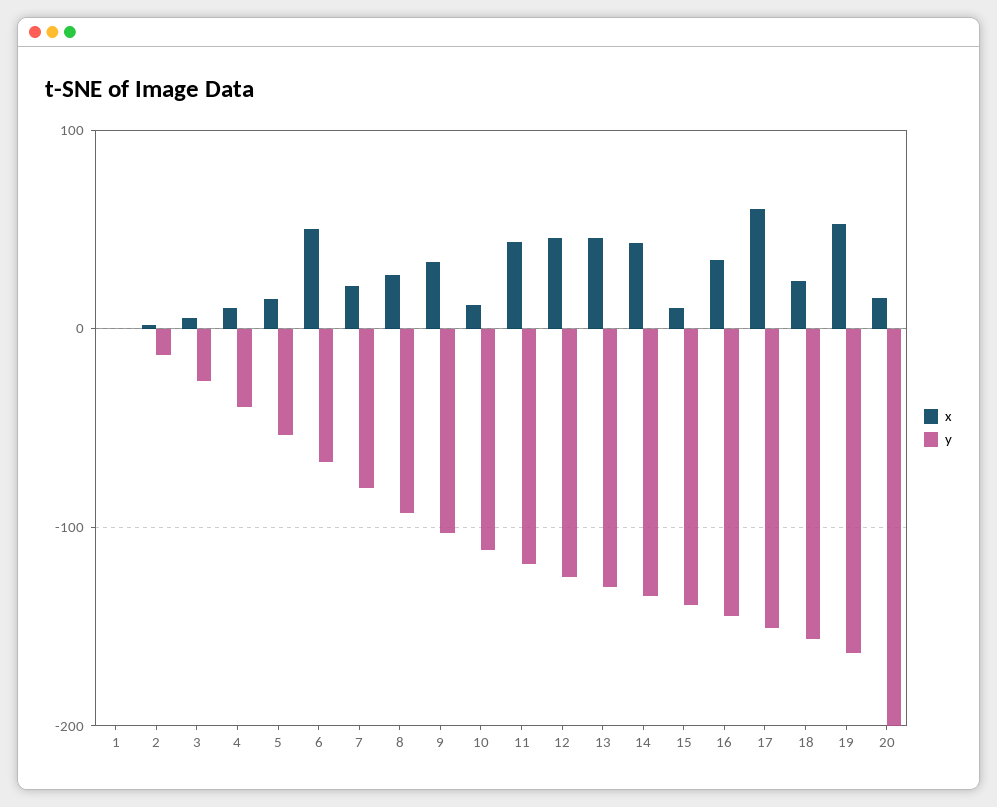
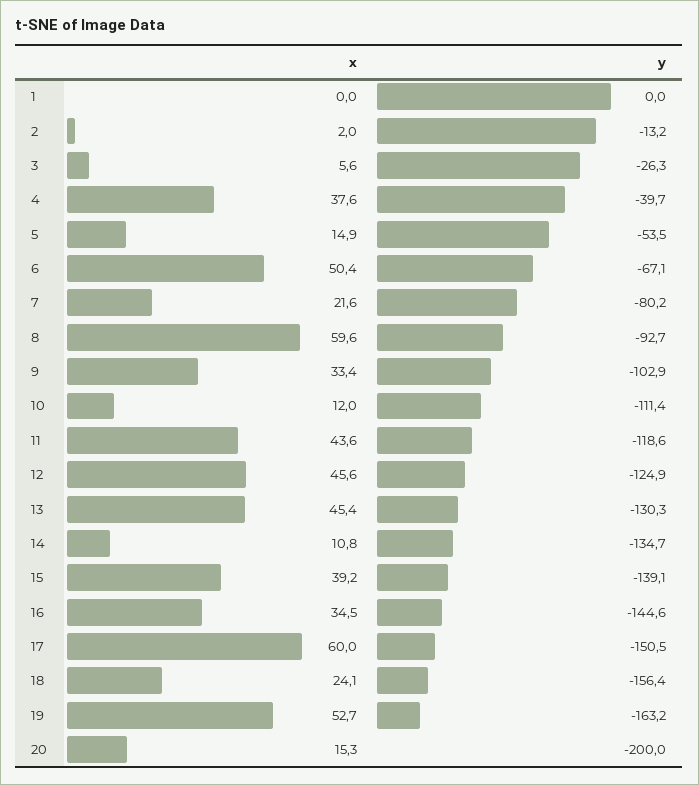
  {
    "x": {
      "1": 0,
      "2": 2,
      "3": 5.6,
-     "4": 10,
+     "4": 37.6,
      "5": 14.9,
      "6": 50.4,
      "7": 21.6,
-     "8": 30,
+     "8": 59.6,
      "9": 33.4,
      "10": 12,
      "11": 43.6,
      "12": 45.6,
      "13": 45.4,
-     "14": 40,
+     "14": 10.8,
-     "15": 10,
+     "15": 39.2,
      "16": 34.5,
      "17": 60,
      "18": 24.1,
      "19": 52.7,
      "20": 15.3
    },
    "y": {
      "1": 0,
      "2": -13.2,
      "3": -26.3,
      "4": -39.7,
      "5": -53.5,
      "6": -67.1,
      "7": -80.2,
      "8": -92.7,
      "9": -102.9,
      "10": -111.4,
      "11": -118.6,
      "12": -124.9,
      "13": -130.3,
      "14": -134.7,
      "15": -139.1,
      "16": -144.6,
      "17": -150.5,
      "18": -156.4,
      "19": -163.2,
      "20": -200
    }
  }

